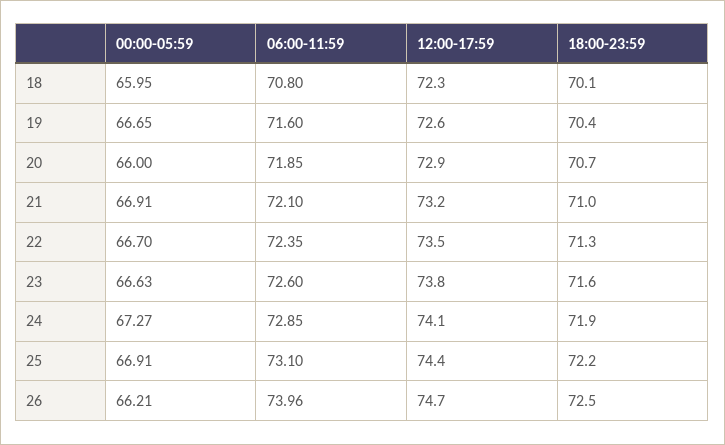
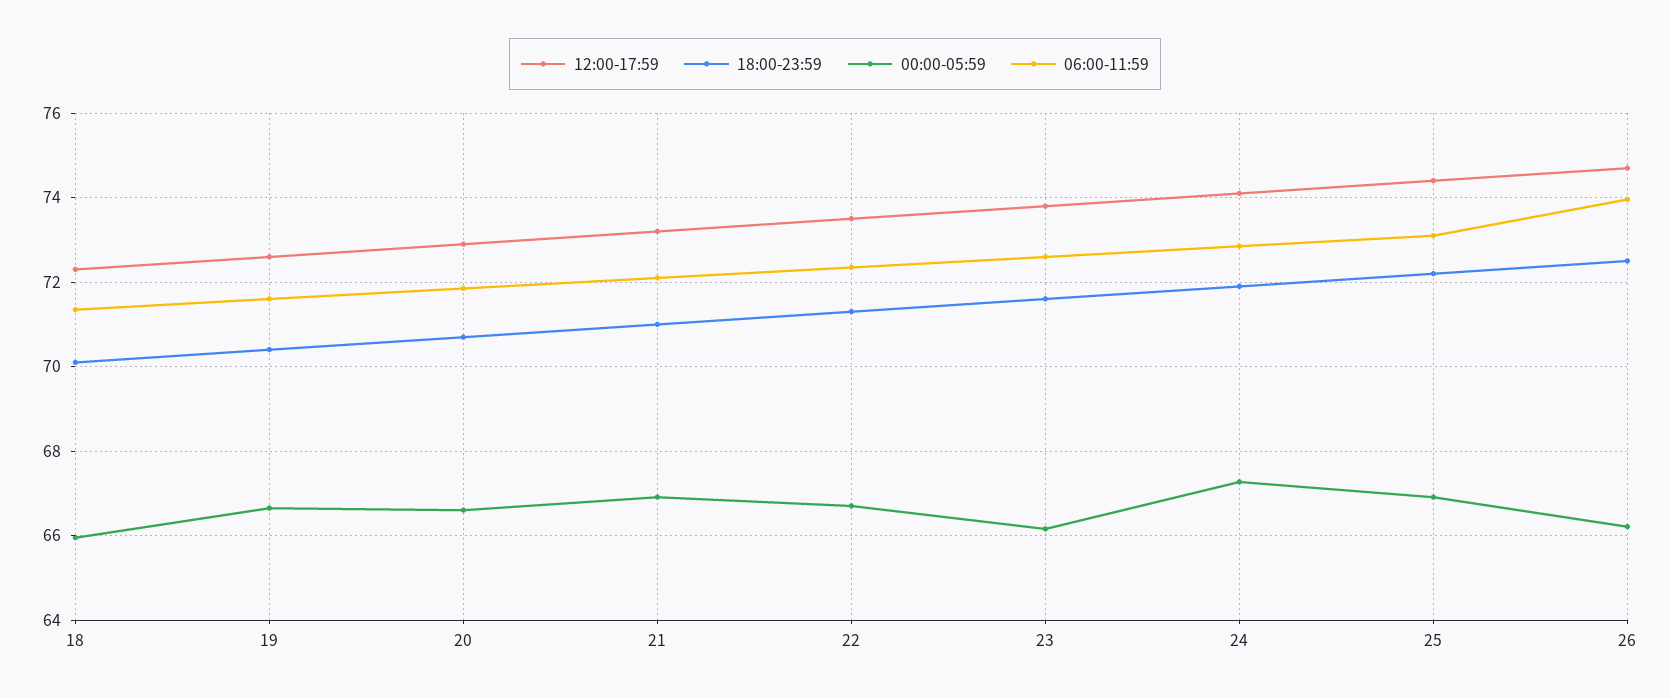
  {
    "00:00-05:59": {
      "18": 65.95,
      "19": 66.65,
-     "20": 66,
+     "20": 66.6,
      "21": 66.91,
      "22": 66.7,
-     "23": 66.63,
+     "23": 66.2,
      "24": 67.27,
      "25": 66.91,
      "26": 66.21
    },
    "06:00-11:59": {
-     "18": 70.8,
+     "18": 71.4,
      "19": 71.6,
      "20": 71.85,
      "21": 72.1,
      "22": 72.35,
      "23": 72.6,
      "24": 72.85,
      "25": 73.1,
      "26": 73.96
    },
    "12:00-17:59": {
      "18": 72.3,
      "19": 72.6,
      "20": 72.9,
      "21": 73.2,
      "22": 73.5,
      "23": 73.8,
      "24": 74.1,
      "25": 74.4,
      "26": 74.7
    },
    "18:00-23:59": {
      "18": 70.1,
      "19": 70.4,
      "20": 70.7,
      "21": 71,
      "22": 71.3,
      "23": 71.6,
      "24": 71.9,
      "25": 72.2,
      "26": 72.5
    }
  }

